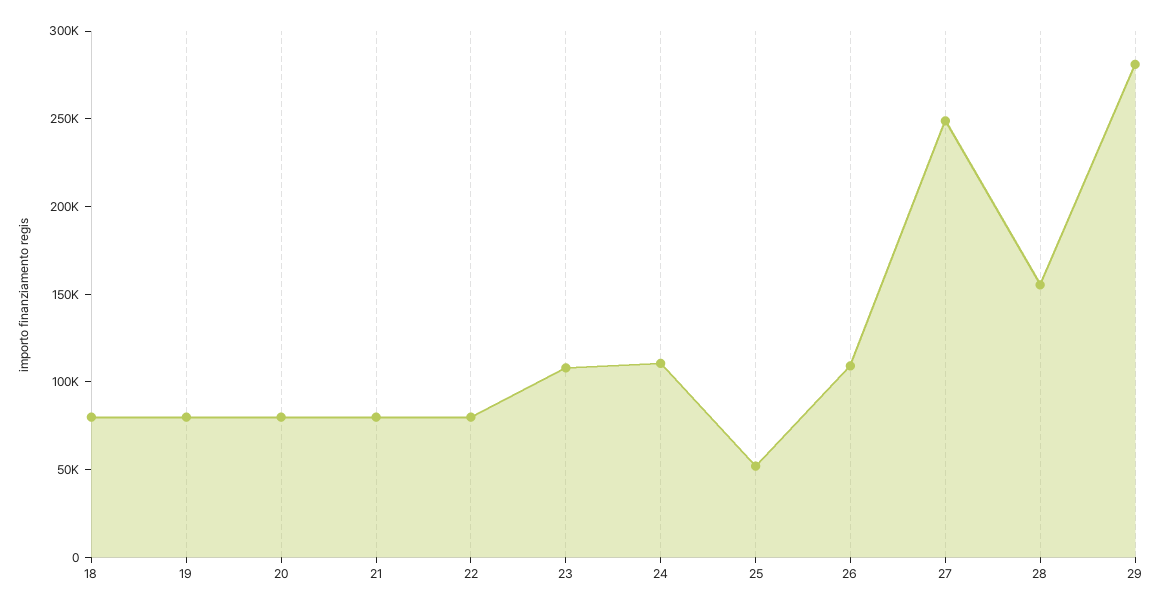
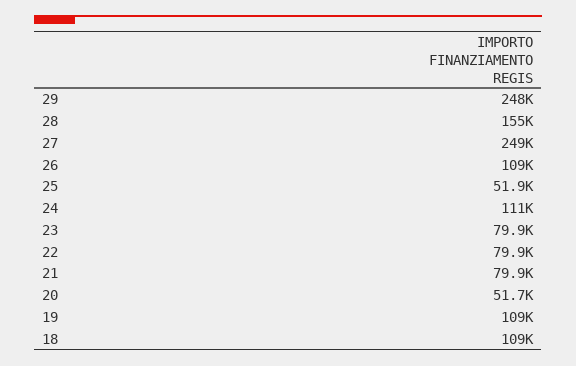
  {
-   "18": 80000,
+   "18": 109000,
-   "19": 80000,
+   "19": 109000,
-   "20": 80000,
+   "20": 51700,
    "21": 79900,
    "22": 79900,
-   "23": 110000,
+   "23": 79900,
    "24": 111000,
    "25": 51900,
    "26": 109000,
    "27": 249000,
    "28": 155000,
-   "29": 280000
+   "29": 248000
  }

